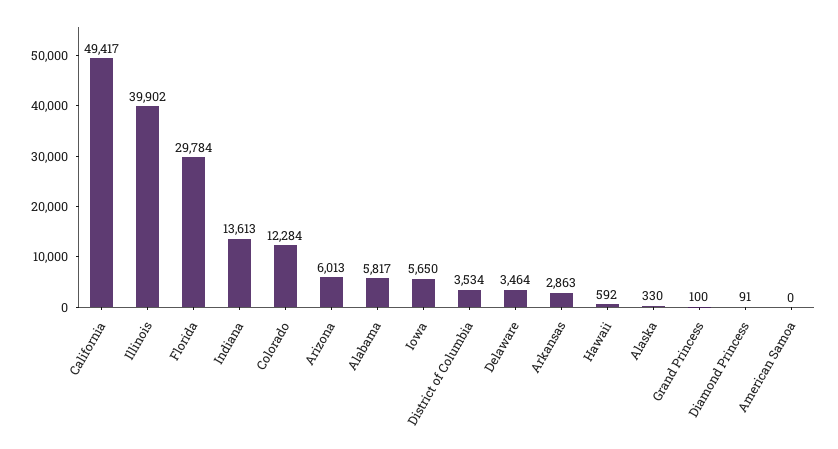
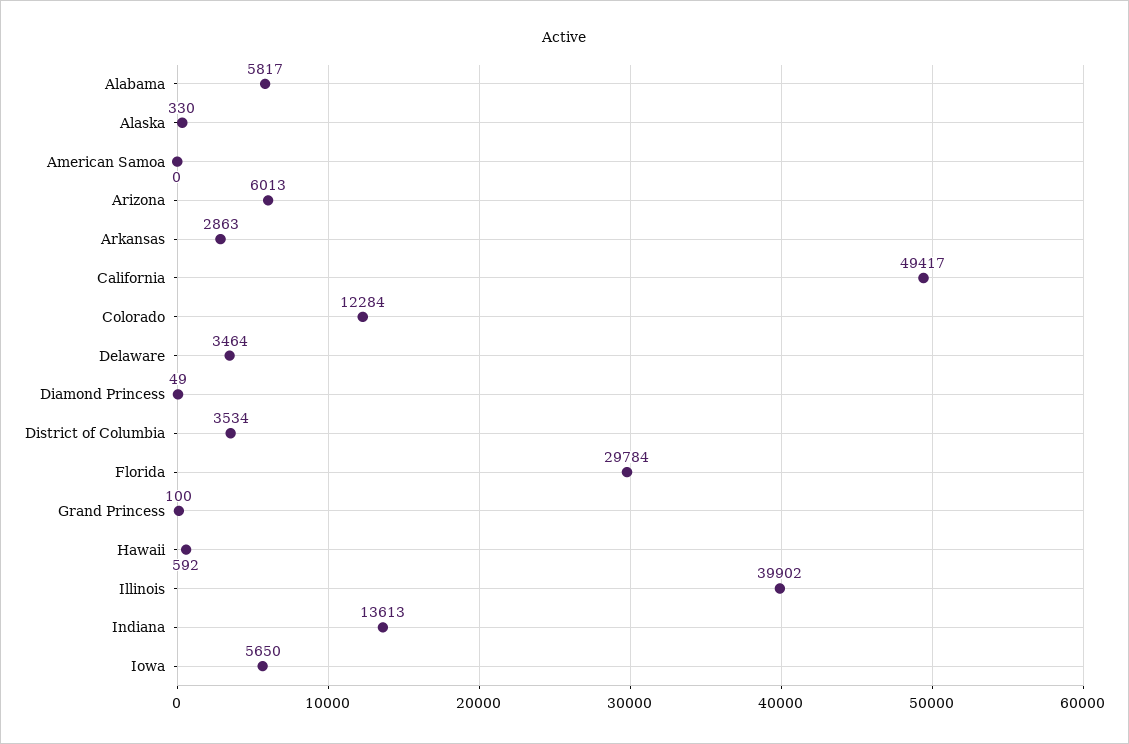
  {
    "California": 49417,
    "Illinois": 39902,
    "Florida": 29784,
    "Indiana": 13613,
    "Colorado": 12284,
    "Arizona": 6013,
    "Alabama": 5817,
    "Iowa": 5650,
    "District of Columbia": 3534,
    "Delaware": 3464,
    "Arkansas": 2863,
    "Hawaii": 592,
    "Alaska": 330,
    "Grand Princess": 100,
-   "Diamond Princess": 91,
+   "Diamond Princess": 49,
    "American Samoa": 0
  }

